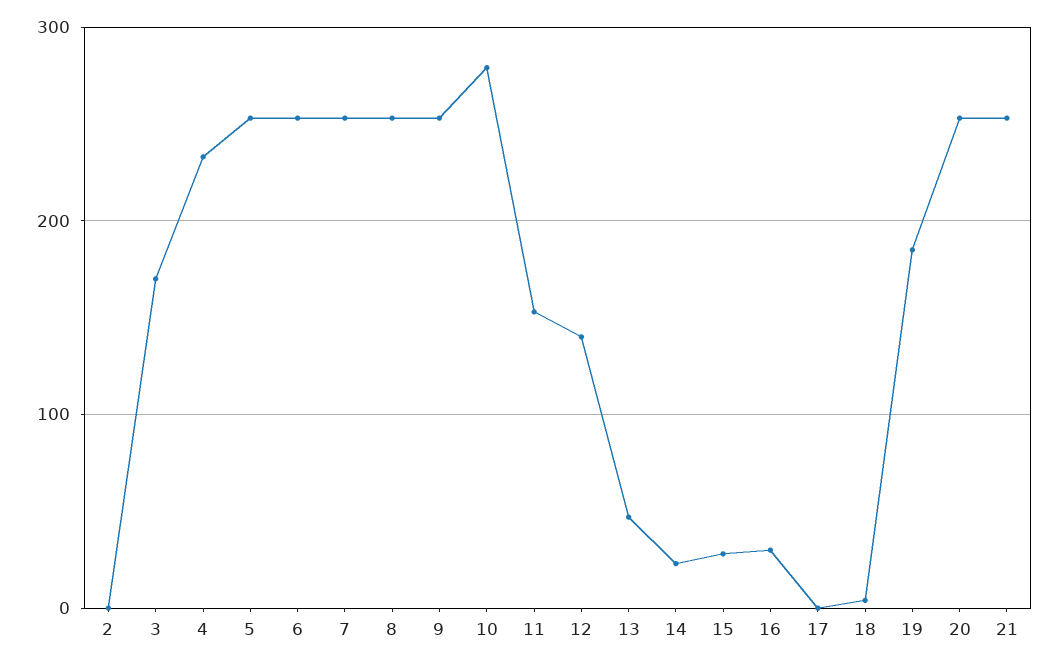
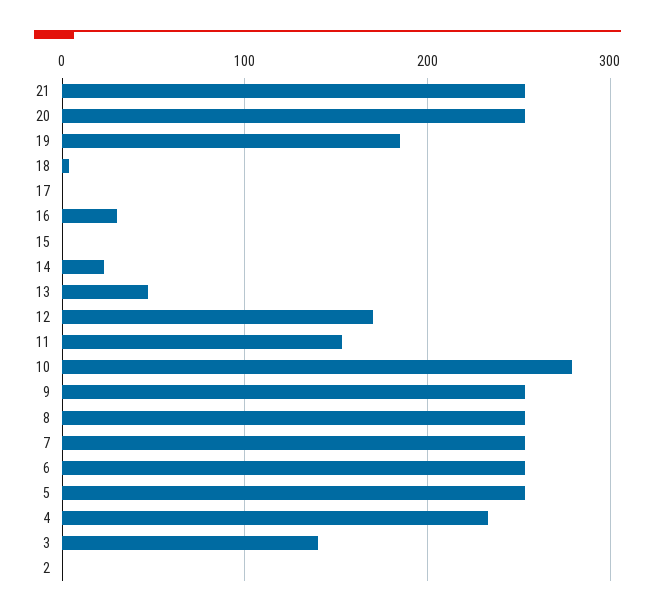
  {
    "2": 0,
-   "3": 170,
+   "3": 140,
    "4": 230,
    "5": 250,
    "6": 250,
    "7": 250,
    "8": 250,
    "9": 250,
    "10": 280,
    "11": 150,
-   "12": 140,
+   "12": 170,
    "13": 50,
    "14": 20,
-   "15": 30,
+   "15": 0,
    "16": 30,
    "17": 0,
    "18": 0,
    "19": 190,
    "20": 250,
    "21": 250
  }

